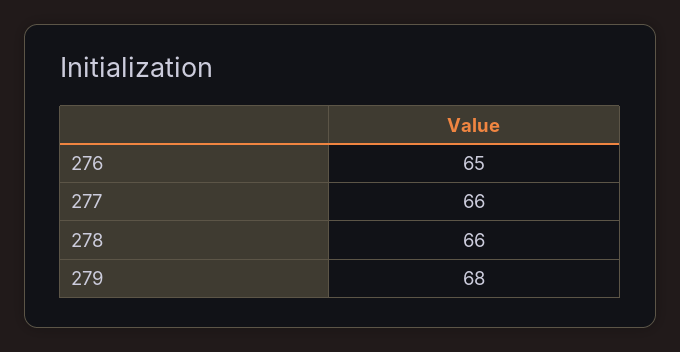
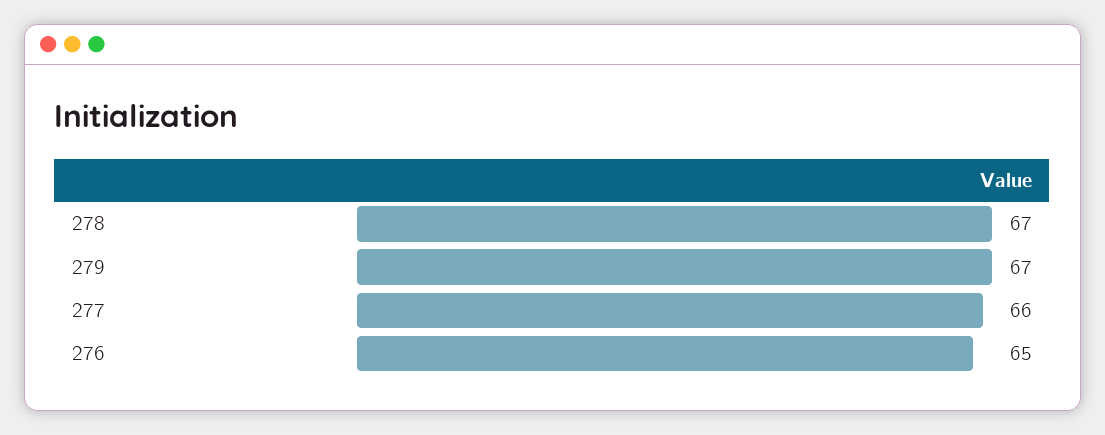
  {
    "276": 65,
    "277": 66,
-   "278": 66,
+   "278": 67,
-   "279": 68
+   "279": 67
  }

